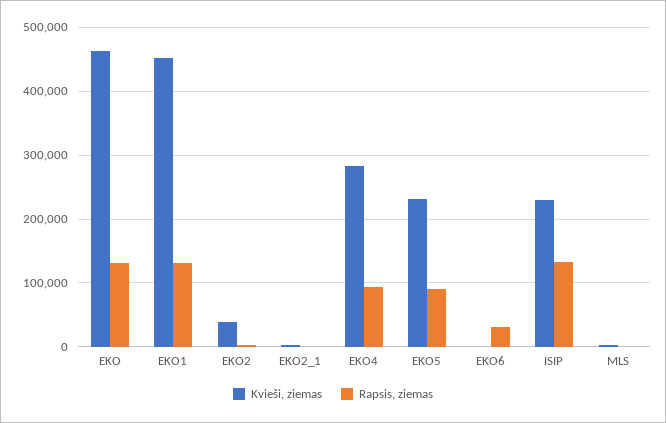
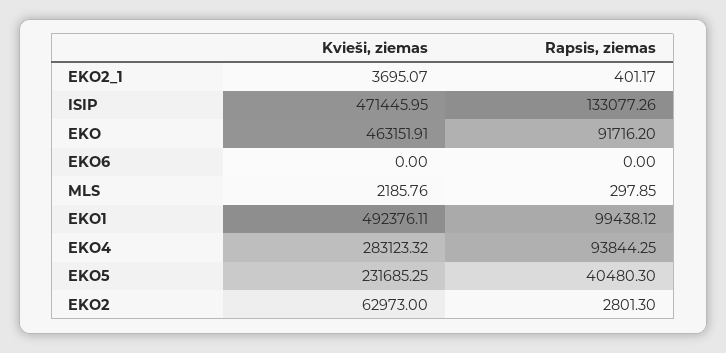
  {
    "Kvieši, ziemas": {
      "EKO": 463151.91,
-     "EKO1": 450000,
+     "EKO1": 492376.11,
-     "EKO2": 40000,
+     "EKO2": 62973,
      "EKO2_1": 3695.07,
      "EKO4": 283123.32,
      "EKO5": 231685.25,
      "EKO6": 0,
-     "ISIP": 230000,
+     "ISIP": 471445.95,
      "MLS": 2185.76
    },
    "Rapsis, ziemas": {
-     "EKO": 130000,
+     "EKO": 91716.2,
-     "EKO1": 130000,
+     "EKO1": 99438.12,
      "EKO2": 2801.3,
      "EKO2_1": 401.17,
      "EKO4": 93844.25,
-     "EKO5": 90000,
+     "EKO5": 40480.3,
-     "EKO6": 30000,
+     "EKO6": 0,
      "ISIP": 133077.26,
      "MLS": 297.85
    }
  }

